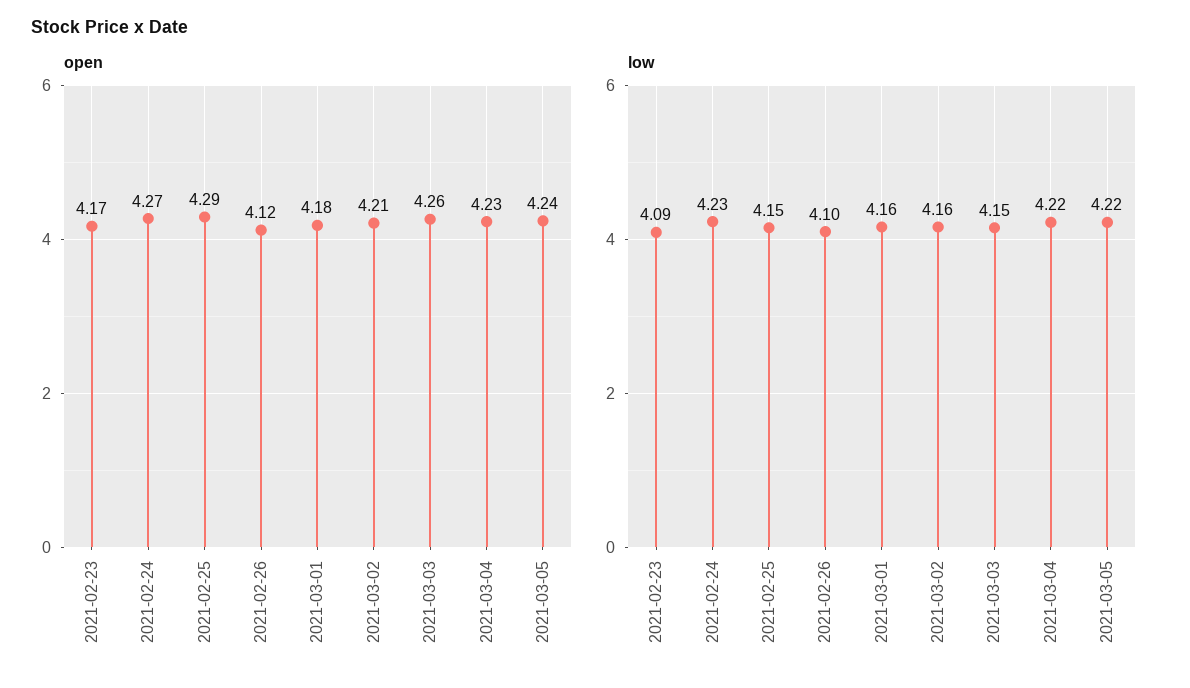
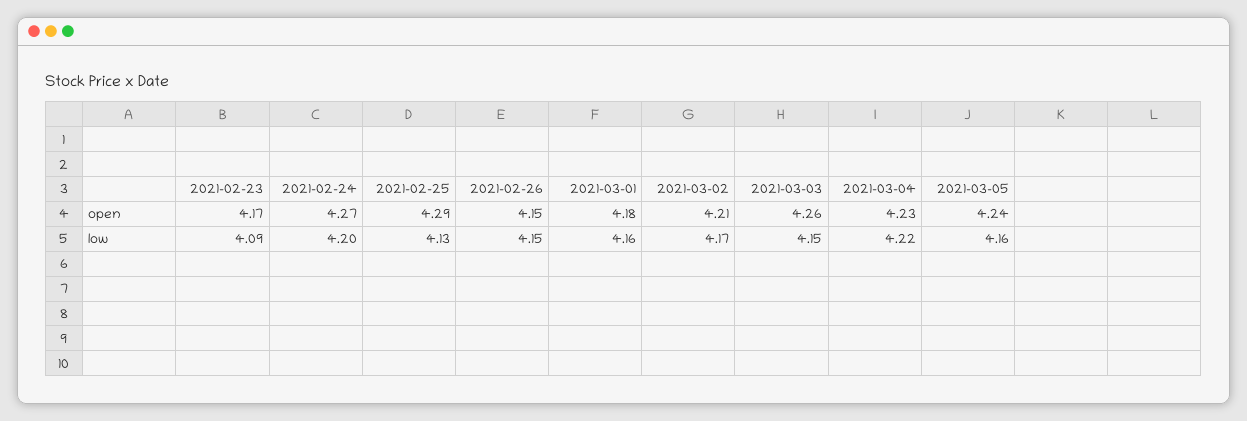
  {
    "open": {
      "2021-02-23": 4.17,
      "2021-02-24": 4.27,
      "2021-02-25": 4.29,
-     "2021-02-26": 4.12,
+     "2021-02-26": 4.15,
      "2021-03-01": 4.18,
      "2021-03-02": 4.21,
      "2021-03-03": 4.26,
      "2021-03-04": 4.23,
      "2021-03-05": 4.24
    },
    "low": {
      "2021-02-23": 4.09,
-     "2021-02-24": 4.23,
+     "2021-02-24": 4.2,
-     "2021-02-25": 4.15,
+     "2021-02-25": 4.13,
-     "2021-02-26": 4.1,
+     "2021-02-26": 4.15,
      "2021-03-01": 4.16,
-     "2021-03-02": 4.16,
+     "2021-03-02": 4.17,
      "2021-03-03": 4.15,
      "2021-03-04": 4.22,
-     "2021-03-05": 4.22
+     "2021-03-05": 4.16
    }
  }

